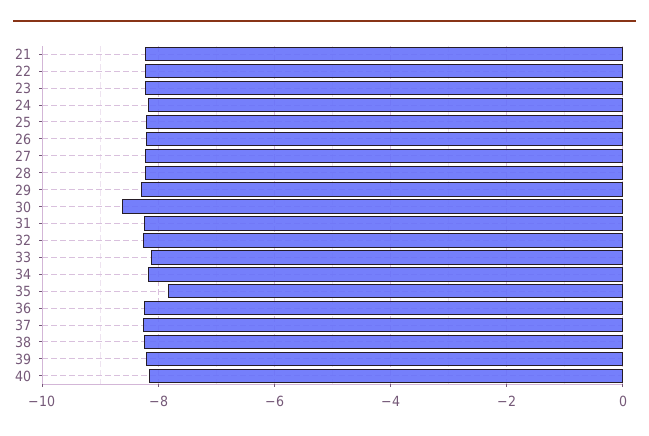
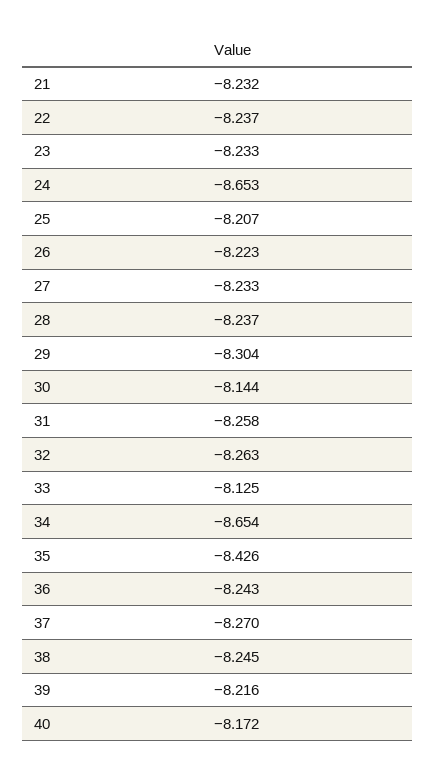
  {
    "21": -8.232,
    "22": -8.237,
    "23": -8.233,
-   "24": -8.2,
+   "24": -8.653,
    "25": -8.207,
    "26": -8.223,
    "27": -8.233,
    "28": -8.237,
    "29": -8.304,
-   "30": -8.6,
+   "30": -8.144,
    "31": -8.258,
    "32": -8.263,
    "33": -8.125,
-   "34": -8.2,
+   "34": -8.654,
-   "35": -7.8,
+   "35": -8.426,
    "36": -8.243,
    "37": -8.27,
    "38": -8.245,
    "39": -8.216,
    "40": -8.172
  }

